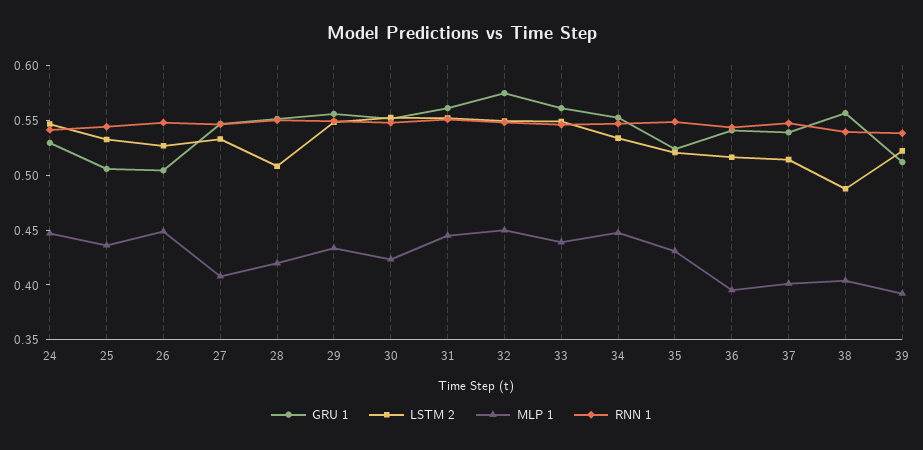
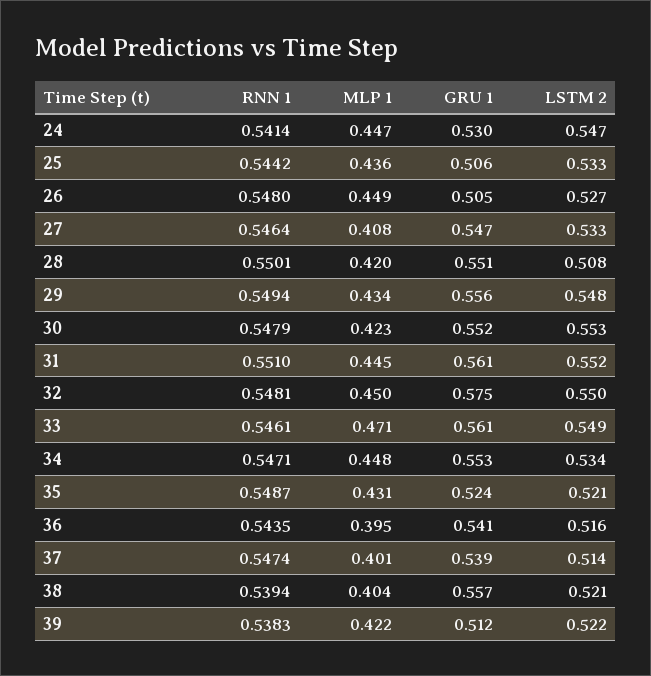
  {
    "GRU 1": {
      "24": 0.53,
      "25": 0.506,
      "26": 0.505,
      "27": 0.547,
      "28": 0.551,
      "29": 0.556,
      "30": 0.552,
      "31": 0.561,
      "32": 0.575,
      "33": 0.561,
      "34": 0.553,
      "35": 0.524,
      "36": 0.541,
      "37": 0.539,
      "38": 0.557,
      "39": 0.512
    },
    "LSTM 2": {
      "24": 0.547,
      "25": 0.533,
      "26": 0.527,
      "27": 0.533,
      "28": 0.508,
      "29": 0.548,
      "30": 0.553,
      "31": 0.552,
      "32": 0.55,
      "33": 0.549,
      "34": 0.534,
      "35": 0.521,
      "36": 0.516,
      "37": 0.514,
-     "38": 0.49,
+     "38": 0.521,
      "39": 0.522
    },
    "MLP 1": {
      "24": 0.447,
      "25": 0.436,
      "26": 0.449,
      "27": 0.408,
      "28": 0.42,
      "29": 0.434,
      "30": 0.423,
      "31": 0.445,
      "32": 0.45,
-     "33": 0.44,
+     "33": 0.471,
      "34": 0.448,
      "35": 0.431,
      "36": 0.395,
      "37": 0.401,
      "38": 0.404,
-     "39": 0.39
+     "39": 0.422
    },
    "RNN 1": {
      "24": 0.5414,
      "25": 0.5442,
      "26": 0.548,
      "27": 0.5464,
      "28": 0.5501,
      "29": 0.5494,
      "30": 0.5479,
      "31": 0.551,
      "32": 0.5481,
      "33": 0.5461,
      "34": 0.5471,
      "35": 0.5487,
      "36": 0.5435,
      "37": 0.5474,
      "38": 0.5394,
      "39": 0.5383
    }
  }

